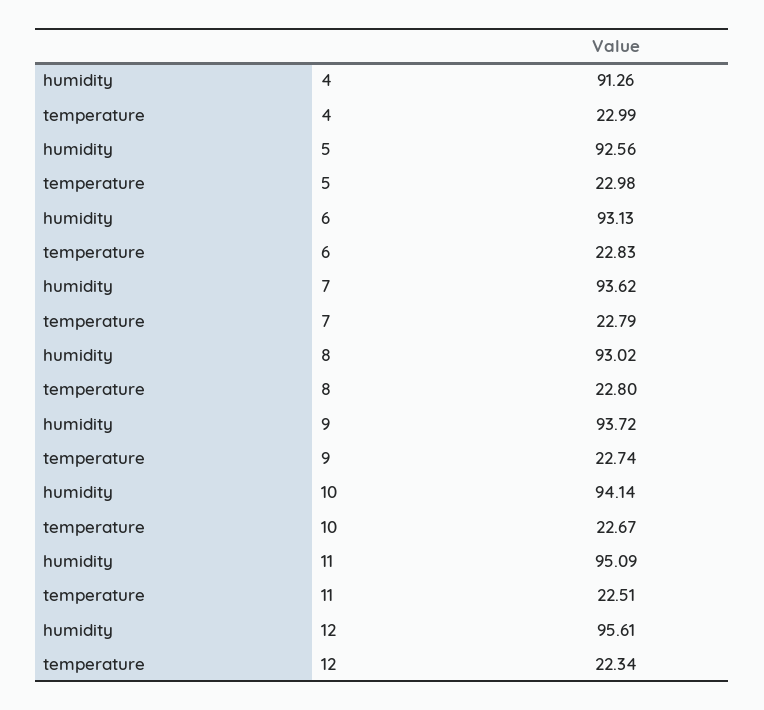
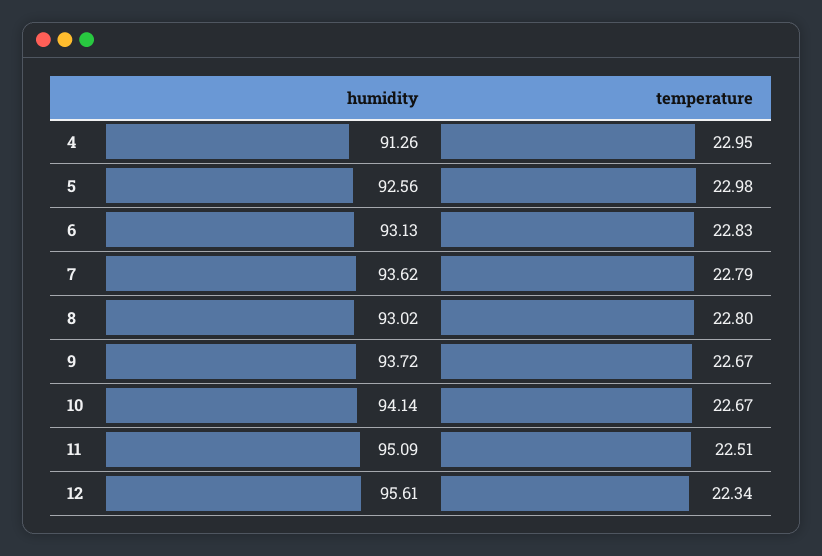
  {
    "humidity": {
      "4": 91.26,
      "5": 92.56,
      "6": 93.13,
      "7": 93.62,
      "8": 93.02,
      "9": 93.72,
      "10": 94.14,
      "11": 95.09,
      "12": 95.61
    },
    "temperature": {
-     "4": 22.99,
+     "4": 22.95,
      "5": 22.98,
      "6": 22.83,
      "7": 22.79,
      "8": 22.8,
-     "9": 22.74,
+     "9": 22.67,
      "10": 22.67,
      "11": 22.51,
      "12": 22.34
    }
  }

